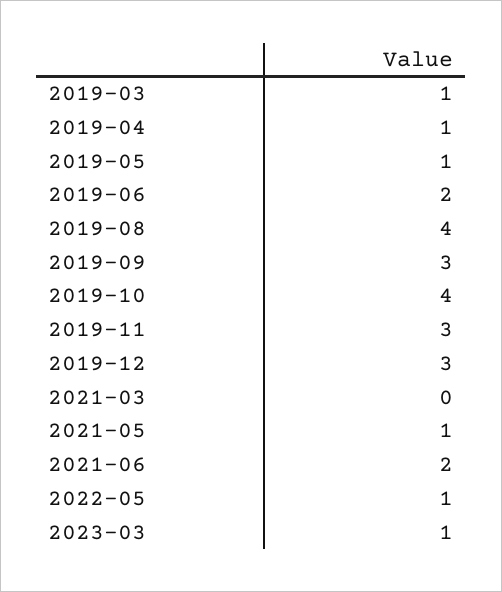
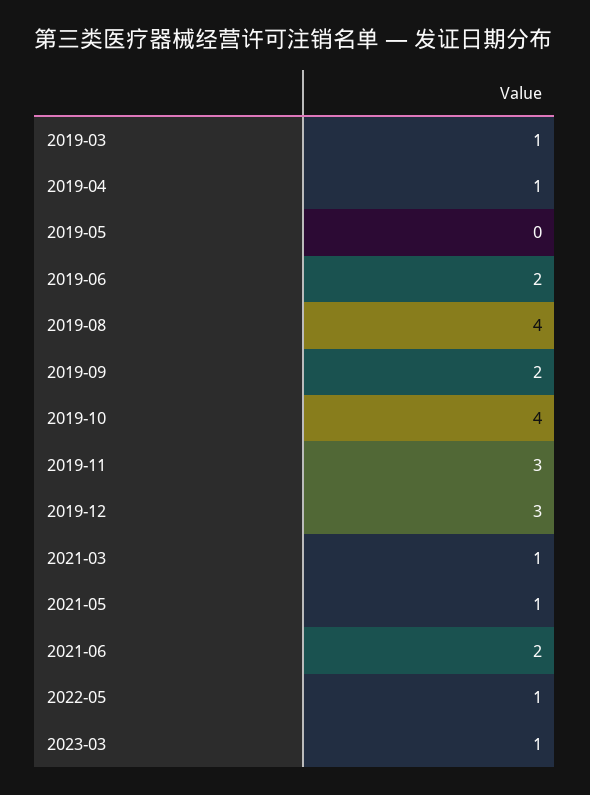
  {
    "2019-03": 1,
    "2019-04": 1,
-   "2019-05": 1,
+   "2019-05": 0,
    "2019-06": 2,
    "2019-08": 4,
-   "2019-09": 3,
+   "2019-09": 2,
    "2019-10": 4,
    "2019-11": 3,
    "2019-12": 3,
-   "2021-03": 0,
+   "2021-03": 1,
    "2021-05": 1,
    "2021-06": 2,
    "2022-05": 1,
    "2023-03": 1
  }

